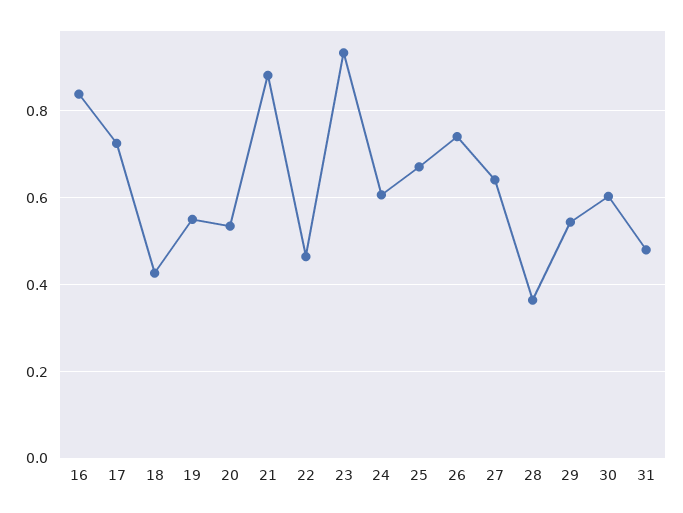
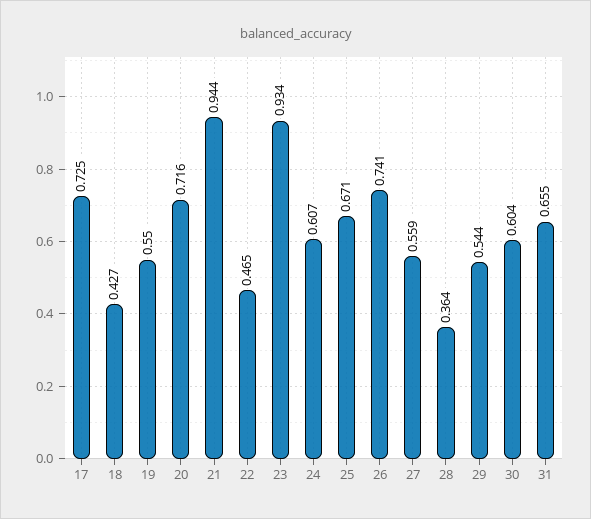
  {
-   "16": 0.84,
    "17": 0.725,
    "18": 0.427,
    "19": 0.55,
-   "20": 0.54,
+   "20": 0.716,
-   "21": 0.88,
+   "21": 0.944,
    "22": 0.465,
    "23": 0.934,
    "24": 0.607,
    "25": 0.671,
    "26": 0.741,
-   "27": 0.64,
+   "27": 0.559,
    "28": 0.364,
    "29": 0.544,
    "30": 0.604,
-   "31": 0.48
+   "31": 0.655
  }

